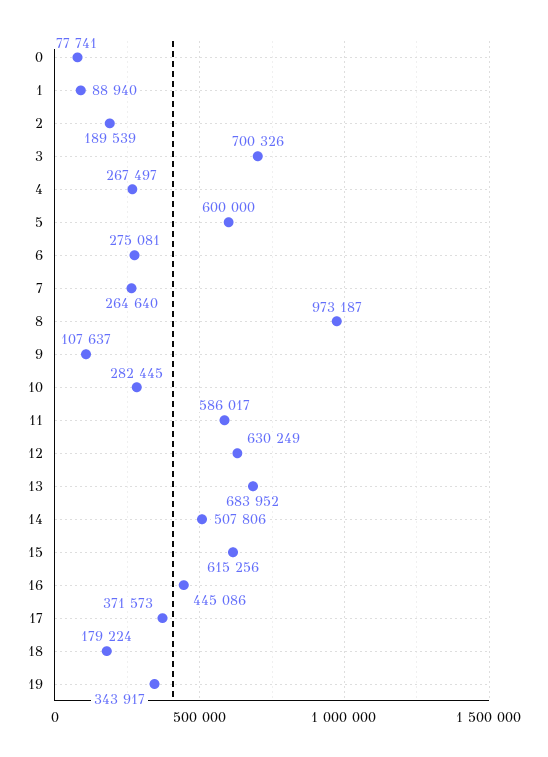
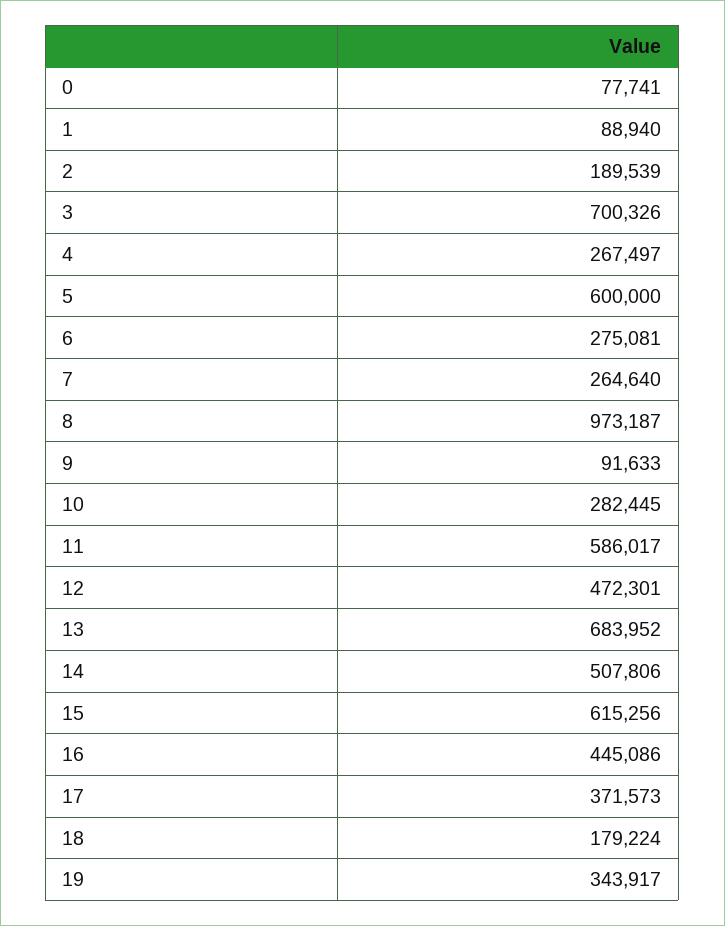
  {
    "0": 77741,
    "1": 88940,
    "2": 189539,
    "3": 700326,
    "4": 267497,
    "5": 600000,
    "6": 275081,
    "7": 264640,
    "8": 973187,
-   "9": 107637,
+   "9": 91633,
    "10": 282445,
    "11": 586017,
-   "12": 630249,
+   "12": 472301,
    "13": 683952,
    "14": 507806,
    "15": 615256,
    "16": 445086,
    "17": 371573,
    "18": 179224,
    "19": 343917
  }

